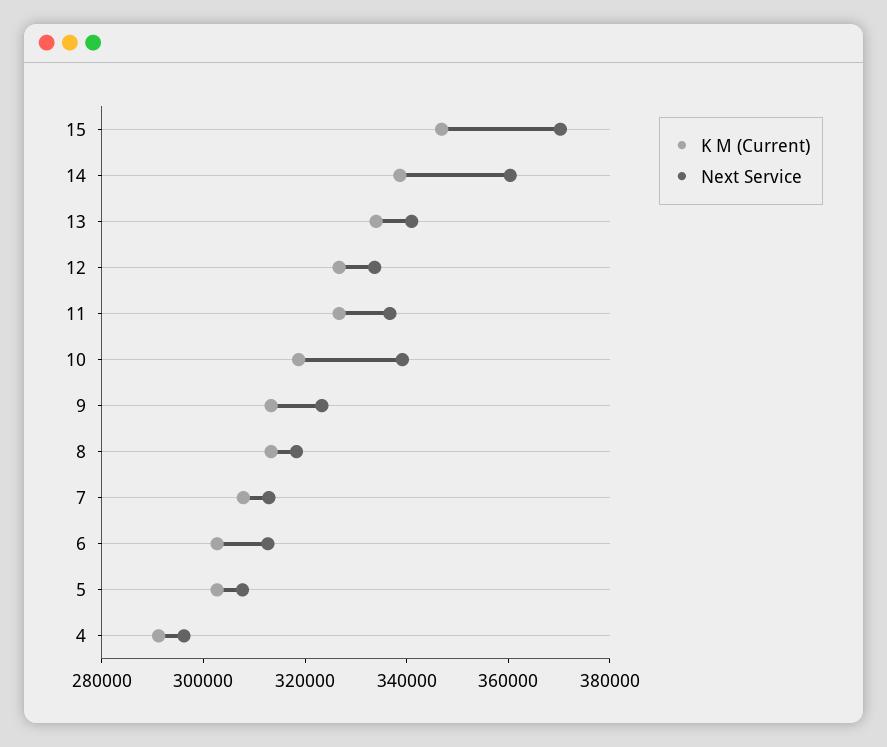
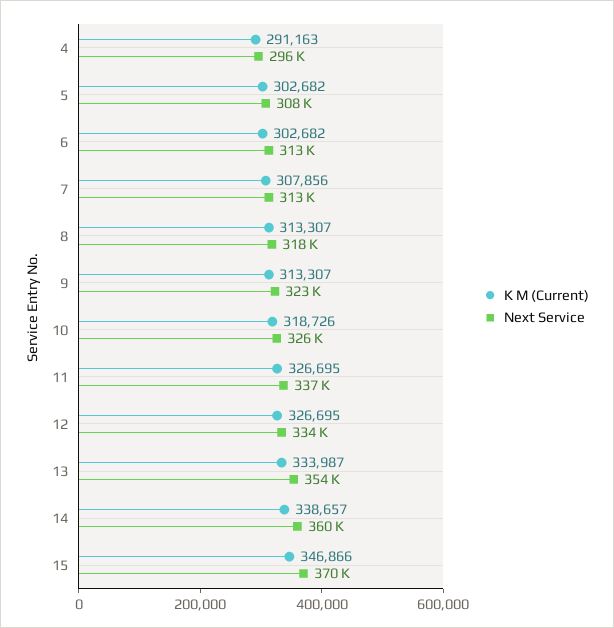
  {
    "K M (Current)": {
      "15": 346866,
      "14": 338657,
      "13": 333987,
      "12": 326695,
      "11": 326695,
      "10": 318726,
      "9": 313307,
      "8": 313307,
      "7": 307856,
      "6": 302682,
      "5": 302682,
      "4": 291163
    },
    "Next Service": {
      "15": 370000,
      "14": 360000,
-     "13": 340000,
+     "13": 354000,
      "12": 334000,
      "11": 337000,
-     "10": 340000,
+     "10": 326000,
      "9": 323000,
      "8": 318000,
      "7": 313000,
      "6": 313000,
      "5": 308000,
      "4": 296000
    }
  }

